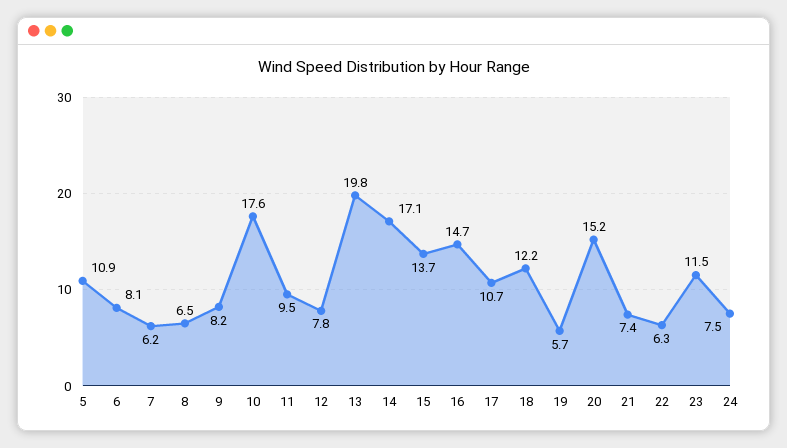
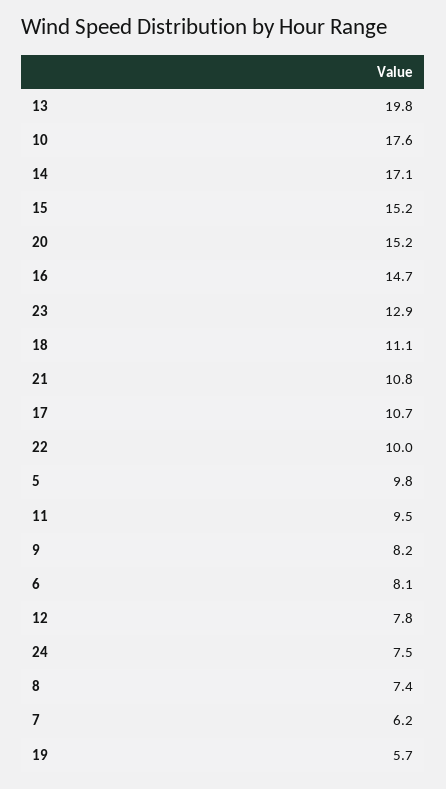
  {
-   "5": 10.9,
+   "5": 9.8,
    "6": 8.1,
    "7": 6.2,
-   "8": 6.5,
+   "8": 7.4,
    "9": 8.2,
    "10": 17.6,
    "11": 9.5,
    "12": 7.8,
    "13": 19.8,
    "14": 17.1,
-   "15": 13.7,
+   "15": 15.2,
    "16": 14.7,
    "17": 10.7,
-   "18": 12.2,
+   "18": 11.1,
    "19": 5.7,
    "20": 15.2,
-   "21": 7.4,
+   "21": 10.8,
-   "22": 6.3,
+   "22": 10,
-   "23": 11.5,
+   "23": 12.9,
    "24": 7.5
  }

